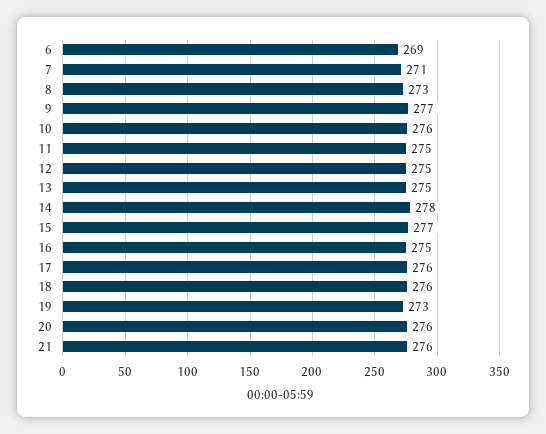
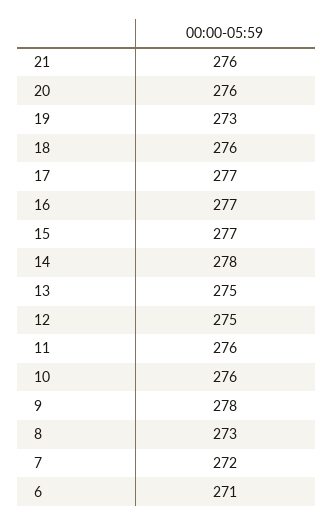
  {
-   "6": 269,
+   "6": 271,
-   "7": 271,
+   "7": 272,
    "8": 273,
-   "9": 277,
+   "9": 278,
    "10": 276,
-   "11": 275,
+   "11": 276,
    "12": 275,
    "13": 275,
    "14": 278,
    "15": 277,
-   "16": 275,
+   "16": 277,
-   "17": 276,
+   "17": 277,
    "18": 276,
    "19": 273,
    "20": 276,
    "21": 276
  }

